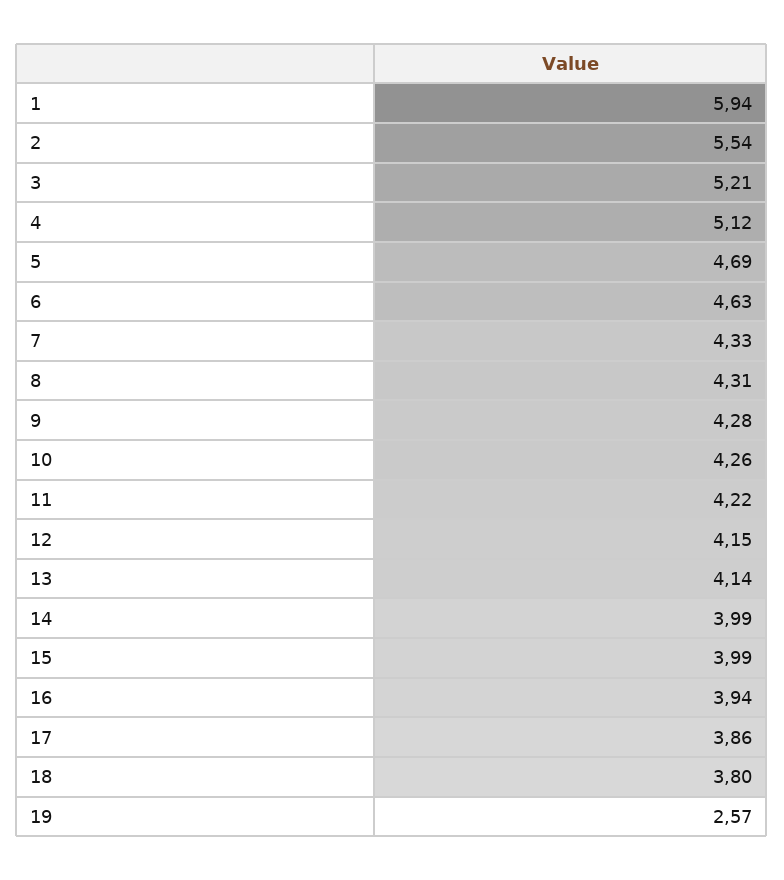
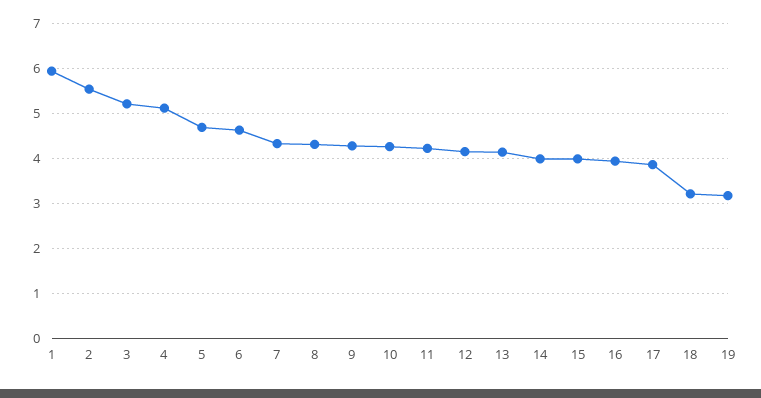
  {
    "1": 5.94,
    "2": 5.54,
    "3": 5.21,
    "4": 5.12,
    "5": 4.69,
    "6": 4.63,
    "7": 4.33,
    "8": 4.31,
    "9": 4.28,
    "10": 4.26,
    "11": 4.22,
    "12": 4.15,
    "13": 4.14,
    "14": 3.99,
    "15": 3.99,
    "16": 3.94,
    "17": 3.86,
-   "18": 3.8,
+   "18": 3.2,
-   "19": 2.57
+   "19": 3.2
  }

